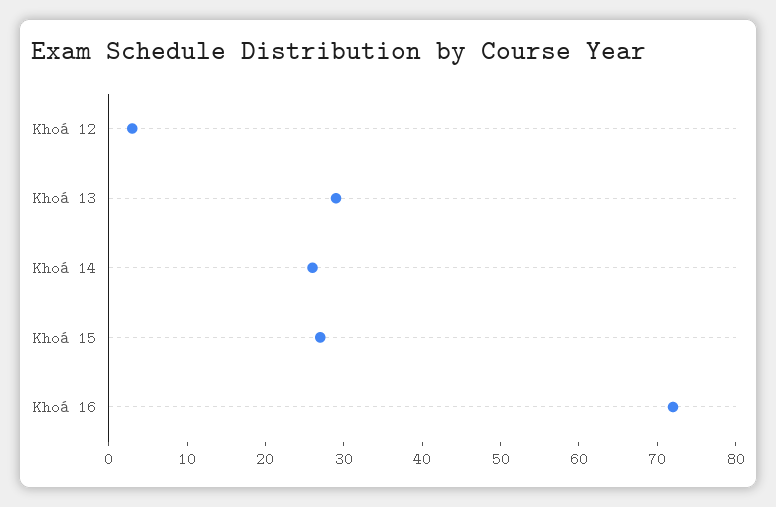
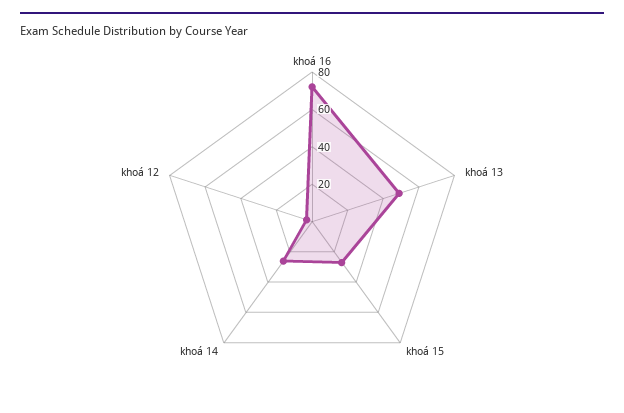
  {
    "Khoá 12": 5,
-   "Khoá 13": 30,
+   "Khoá 13": 50,
    "Khoá 14": 25,
    "Khoá 15": 25,
    "Khoá 16": 70
  }

